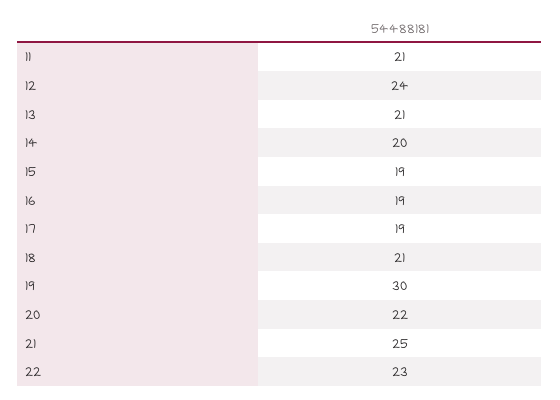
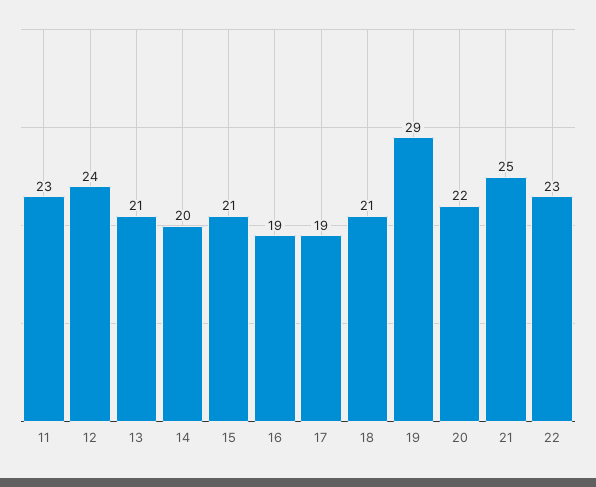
  {
-   "11": 21,
+   "11": 23,
    "12": 24,
    "13": 21,
    "14": 20,
-   "15": 19,
+   "15": 21,
    "16": 19,
    "17": 19,
    "18": 21,
-   "19": 30,
+   "19": 29,
    "20": 22,
    "21": 25,
    "22": 23
  }

